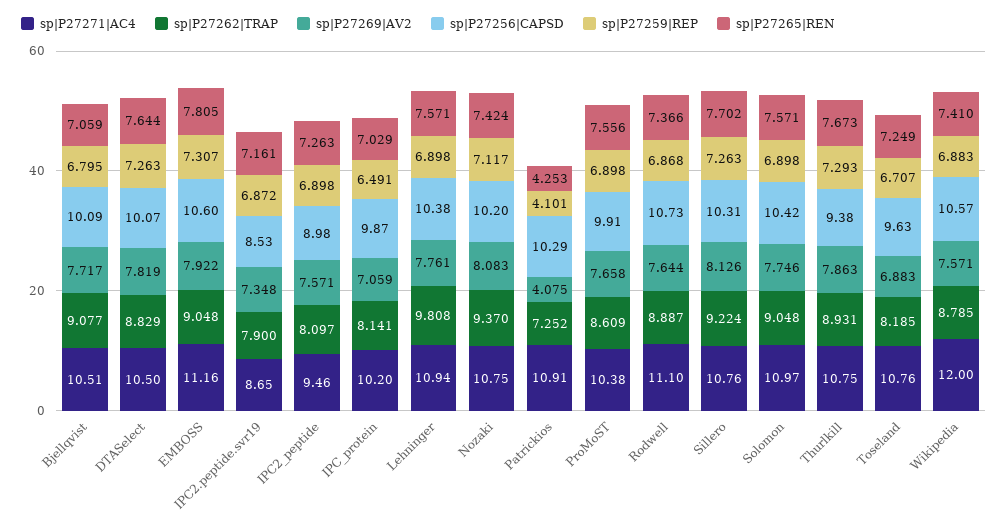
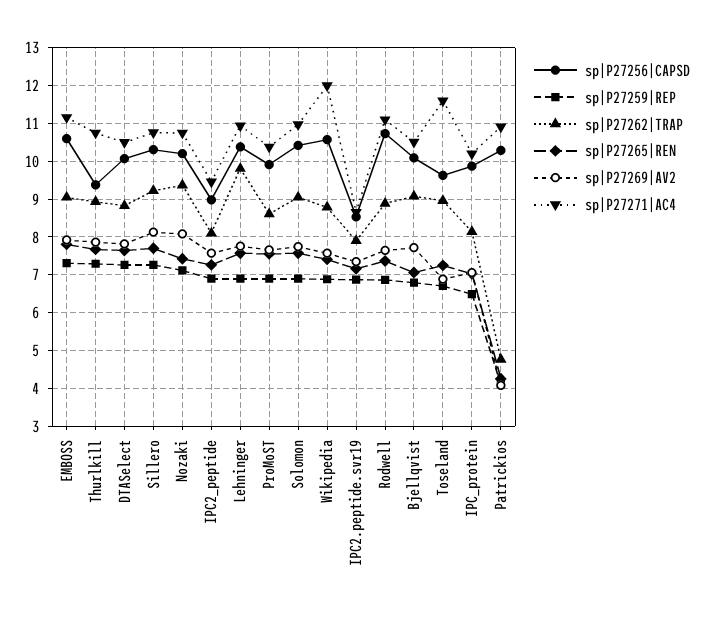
  {
    "sp|P27271|AC4": {
      "Bjellqvist": 10.51,
      "DTASelect": 10.5,
      "EMBOSS": 11.16,
      "IPC2.peptide.svr19": 8.65,
      "IPC2_peptide": 9.46,
      "IPC_protein": 10.2,
      "Lehninger": 10.94,
      "Nozaki": 10.75,
      "Patrickios": 10.91,
      "ProMoST": 10.38,
      "Rodwell": 11.1,
      "Sillero": 10.76,
      "Solomon": 10.97,
      "Thurlkill": 10.75,
-     "Toseland": 10.76,
+     "Toseland": 11.6,
      "Wikipedia": 12
    },
    "sp|P27262|TRAP": {
      "Bjellqvist": 9.077,
      "DTASelect": 8.829,
      "EMBOSS": 9.048,
      "IPC2.peptide.svr19": 7.9,
      "IPC2_peptide": 8.097,
      "IPC_protein": 8.141,
      "Lehninger": 9.808,
      "Nozaki": 9.37,
-     "Patrickios": 7.252,
+     "Patrickios": 4.8,
      "ProMoST": 8.609,
      "Rodwell": 8.887,
      "Sillero": 9.224,
      "Solomon": 9.048,
      "Thurlkill": 8.931,
-     "Toseland": 8.185,
+     "Toseland": 9,
      "Wikipedia": 8.785
    },
    "sp|P27269|AV2": {
      "Bjellqvist": 7.717,
      "DTASelect": 7.819,
      "EMBOSS": 7.922,
      "IPC2.peptide.svr19": 7.348,
      "IPC2_peptide": 7.571,
      "IPC_protein": 7.059,
      "Lehninger": 7.761,
      "Nozaki": 8.083,
      "Patrickios": 4.075,
      "ProMoST": 7.658,
      "Rodwell": 7.644,
      "Sillero": 8.126,
      "Solomon": 7.746,
      "Thurlkill": 7.863,
      "Toseland": 6.883,
      "Wikipedia": 7.571
    },
    "sp|P27256|CAPSD": {
      "Bjellqvist": 10.09,
      "DTASelect": 10.07,
      "EMBOSS": 10.6,
      "IPC2.peptide.svr19": 8.53,
      "IPC2_peptide": 8.98,
      "IPC_protein": 9.87,
      "Lehninger": 10.38,
      "Nozaki": 10.2,
      "Patrickios": 10.29,
      "ProMoST": 9.91,
      "Rodwell": 10.73,
      "Sillero": 10.31,
      "Solomon": 10.42,
      "Thurlkill": 9.38,
      "Toseland": 9.63,
      "Wikipedia": 10.57
    },
    "sp|P27259|REP": {
      "Bjellqvist": 6.795,
      "DTASelect": 7.263,
      "EMBOSS": 7.307,
      "IPC2.peptide.svr19": 6.872,
      "IPC2_peptide": 6.898,
      "IPC_protein": 6.491,
      "Lehninger": 6.898,
      "Nozaki": 7.117,
      "Patrickios": 4.101,
      "ProMoST": 6.898,
      "Rodwell": 6.868,
      "Sillero": 7.263,
      "Solomon": 6.898,
      "Thurlkill": 7.293,
      "Toseland": 6.707,
      "Wikipedia": 6.883
    },
    "sp|P27265|REN": {
      "Bjellqvist": 7.059,
      "DTASelect": 7.644,
      "EMBOSS": 7.805,
      "IPC2.peptide.svr19": 7.161,
      "IPC2_peptide": 7.263,
      "IPC_protein": 7.029,
      "Lehninger": 7.571,
      "Nozaki": 7.424,
      "Patrickios": 4.253,
      "ProMoST": 7.556,
      "Rodwell": 7.366,
      "Sillero": 7.702,
      "Solomon": 7.571,
      "Thurlkill": 7.673,
      "Toseland": 7.249,
      "Wikipedia": 7.41
    }
  }

